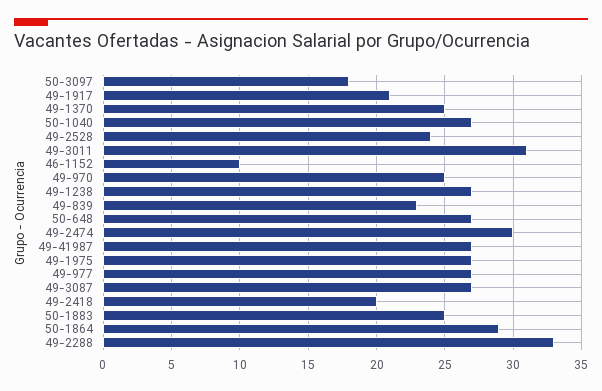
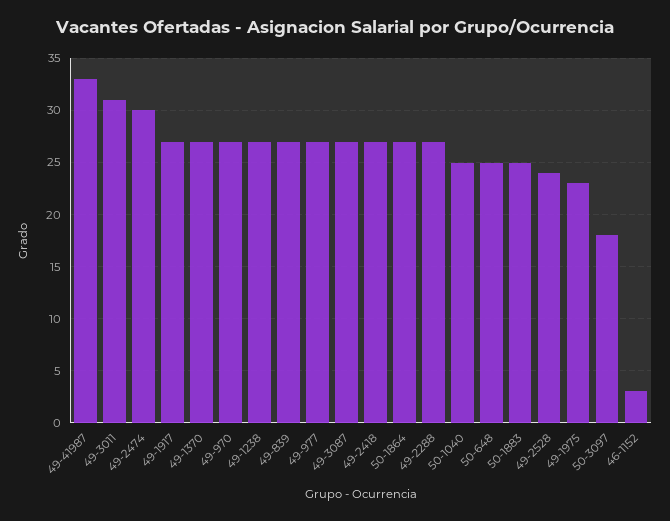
  {
    "50-3097": 18,
-   "49-1917": 21,
+   "49-1917": 27,
-   "49-1370": 25,
+   "49-1370": 27,
-   "50-1040": 27,
+   "50-1040": 25,
    "49-2528": 24,
    "49-3011": 31,
-   "46-1152": 10,
+   "46-1152": 3,
-   "49-970": 25,
+   "49-970": 27,
    "49-1238": 27,
-   "49-839": 23,
+   "49-839": 27,
-   "50-648": 27,
+   "50-648": 25,
    "49-2474": 30,
-   "49-41987": 27,
+   "49-41987": 33,
-   "49-1975": 27,
+   "49-1975": 23,
    "49-977": 27,
    "49-3087": 27,
-   "49-2418": 20,
+   "49-2418": 27,
    "50-1883": 25,
-   "50-1864": 29,
+   "50-1864": 27,
-   "49-2288": 33
+   "49-2288": 27
  }

